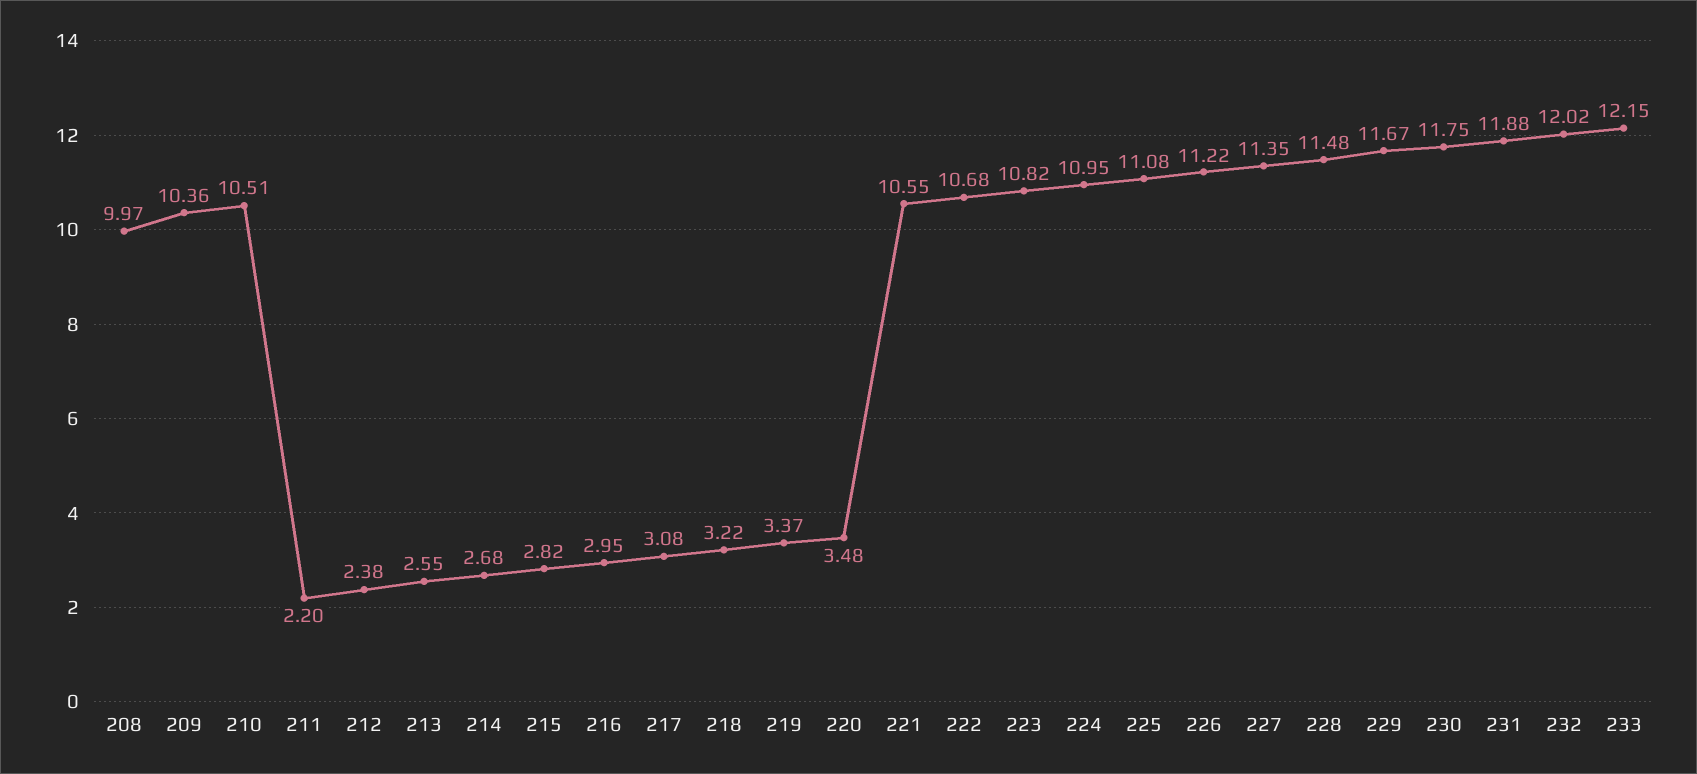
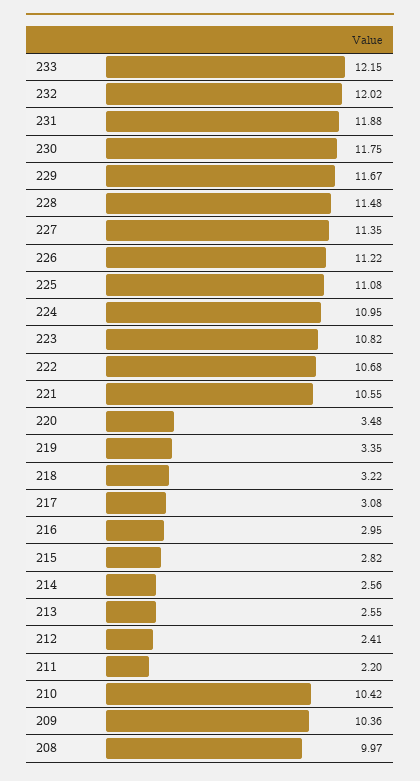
  {
    "208": 9.97,
    "209": 10.36,
-   "210": 10.51,
+   "210": 10.42,
    "211": 2.2,
-   "212": 2.38,
+   "212": 2.41,
    "213": 2.55,
-   "214": 2.68,
+   "214": 2.56,
    "215": 2.82,
    "216": 2.95,
    "217": 3.08,
    "218": 3.22,
-   "219": 3.37,
+   "219": 3.35,
    "220": 3.48,
    "221": 10.55,
    "222": 10.68,
    "223": 10.82,
    "224": 10.95,
    "225": 11.08,
    "226": 11.22,
    "227": 11.35,
    "228": 11.48,
    "229": 11.67,
    "230": 11.75,
    "231": 11.88,
    "232": 12.02,
    "233": 12.15
  }

